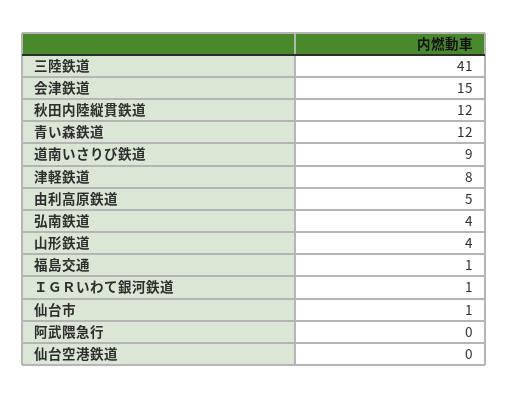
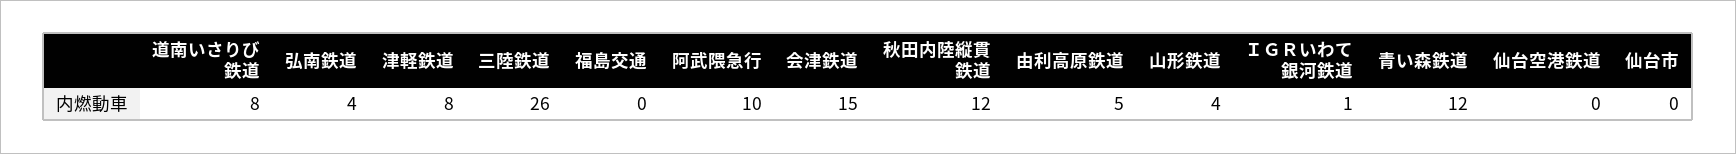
  {
-   "三陸鉄道": 41,
+   "三陸鉄道": 26,
    "会津鉄道": 15,
    "秋田内陸縦貫鉄道": 12,
    "青い森鉄道": 12,
-   "道南いさりび鉄道": 9,
+   "道南いさりび鉄道": 8,
    "津軽鉄道": 8,
    "由利高原鉄道": 5,
    "弘南鉄道": 4,
    "山形鉄道": 4,
-   "福島交通": 1,
+   "福島交通": 0,
    "ＩＧＲいわて銀河鉄道": 1,
-   "仙台市": 1,
+   "仙台市": 0,
-   "阿武隈急行": 0,
+   "阿武隈急行": 10,
    "仙台空港鉄道": 0
  }

